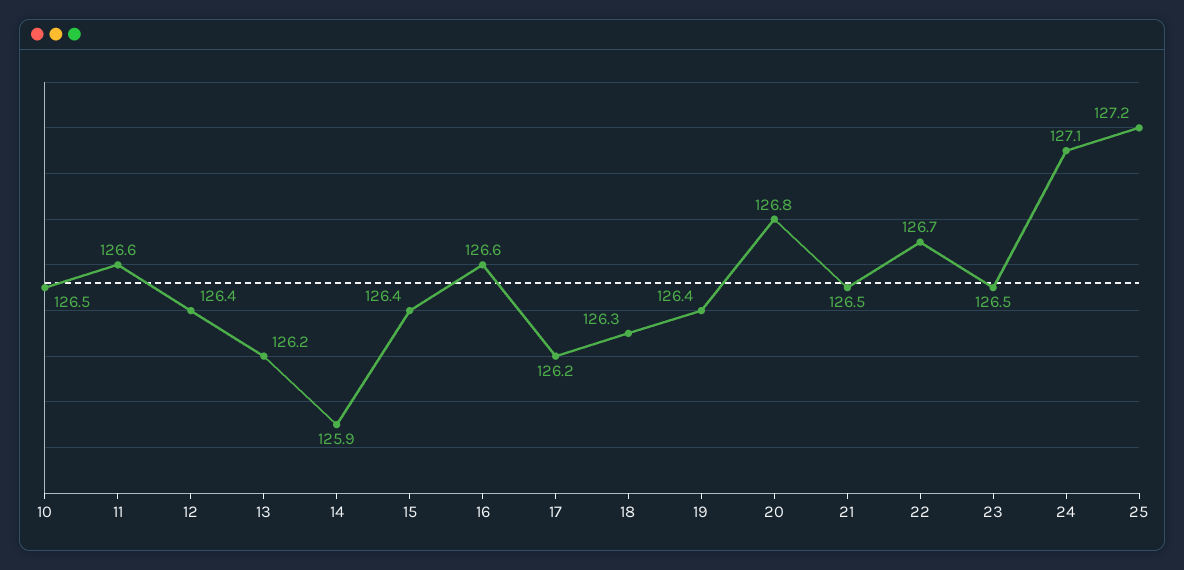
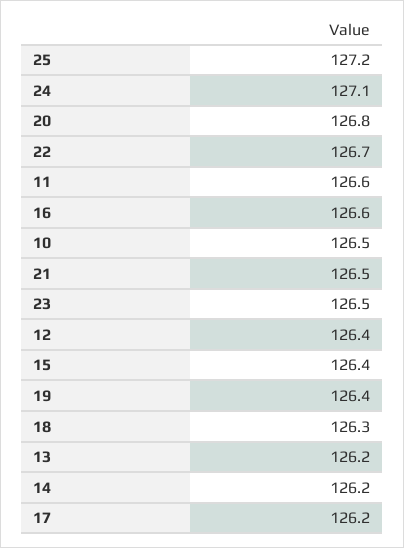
  {
    "10": 126.5,
    "11": 126.6,
    "12": 126.4,
    "13": 126.2,
-   "14": 125.9,
+   "14": 126.2,
    "15": 126.4,
    "16": 126.6,
    "17": 126.2,
    "18": 126.3,
    "19": 126.4,
    "20": 126.8,
    "21": 126.5,
    "22": 126.7,
    "23": 126.5,
    "24": 127.1,
    "25": 127.2
  }

